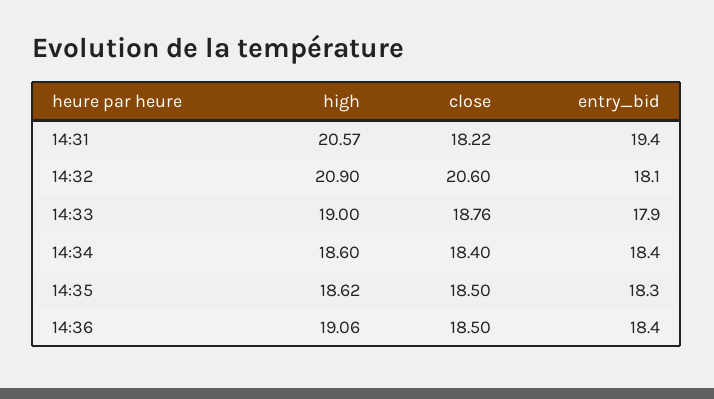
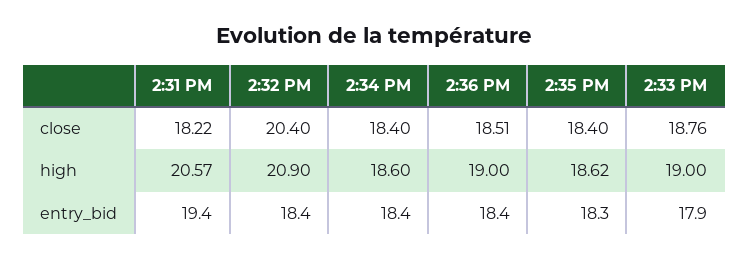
  {
    "high": {
      "14:31": 20.57,
      "14:32": 20.9,
      "14:33": 19,
      "14:34": 18.6,
      "14:35": 18.62,
-     "14:36": 19.06
+     "14:36": 19
    },
    "close": {
      "14:31": 18.22,
-     "14:32": 20.6,
+     "14:32": 20.4,
      "14:33": 18.76,
      "14:34": 18.4,
-     "14:35": 18.5,
+     "14:35": 18.4,
-     "14:36": 18.5
+     "14:36": 18.51
    },
    "entry_bid": {
      "14:31": 19.4,
-     "14:32": 18.1,
+     "14:32": 18.4,
      "14:33": 17.9,
      "14:34": 18.4,
      "14:35": 18.3,
      "14:36": 18.4
    }
  }

